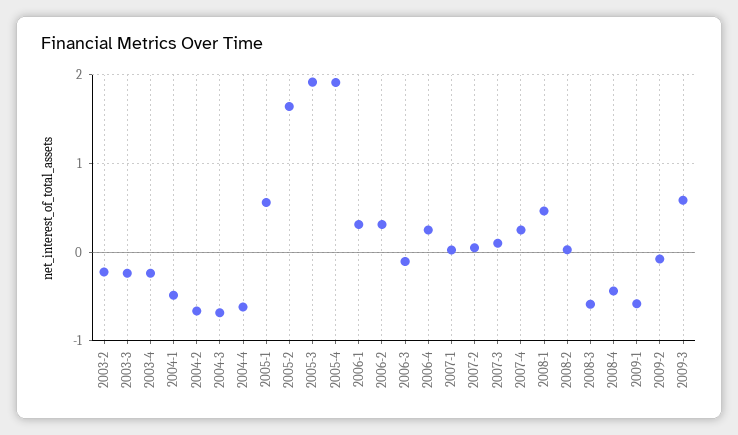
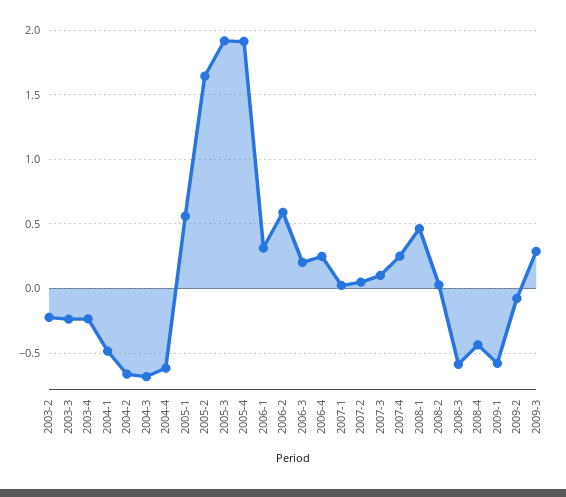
  {
    "2003-2": -0.2,
    "2003-3": -0.25,
    "2003-4": -0.25,
    "2004-1": -0.5,
    "2004-2": -0.65,
    "2004-3": -0.7,
    "2004-4": -0.6,
    "2005-1": 0.55,
    "2005-2": 1.65,
    "2005-3": 1.9,
    "2005-4": 1.9,
    "2006-1": 0.3,
-   "2006-2": 0.3,
+   "2006-2": 0.6,
-   "2006-3": -0.1,
+   "2006-3": 0.2,
    "2006-4": 0.25,
    "2007-1": 0,
    "2007-2": 0.05,
    "2007-3": 0.1,
    "2007-4": 0.25,
    "2008-1": 0.45,
    "2008-2": 0.05,
    "2008-3": -0.6,
    "2008-4": -0.45,
    "2009-1": -0.6,
    "2009-2": -0.1,
-   "2009-3": 0.6
+   "2009-3": 0.3
  }

